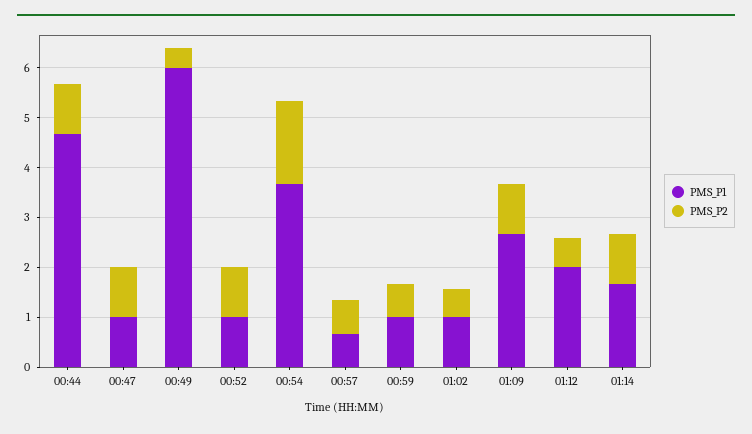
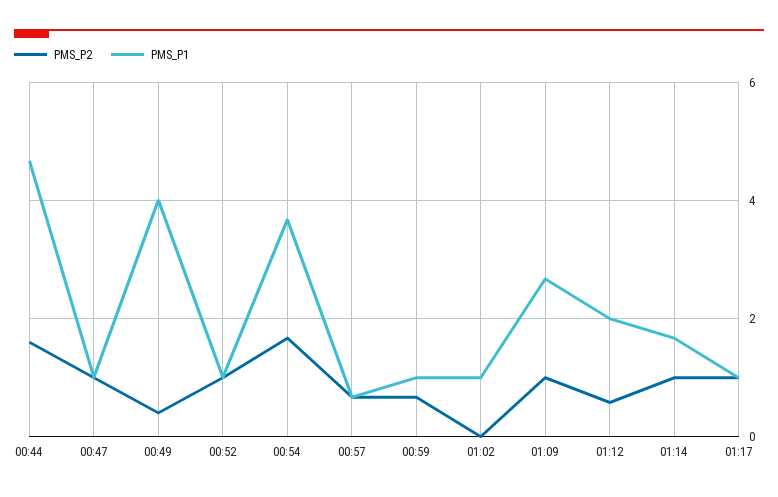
  {
    "PMS_P1": {
      "00:44": 4.6,
      "00:47": 1,
-     "00:49": 6,
+     "00:49": 4,
      "00:52": 1,
      "00:54": 3.6,
      "00:57": 0.6,
      "00:59": 1,
      "01:02": 1,
      "01:09": 2.6,
      "01:12": 2,
-     "01:14": 1.6
+     "01:14": 1.6,
+     "01:17": 1
    },
    "PMS_P2": {
-     "00:44": 1,
+     "00:44": 1.6,
      "00:47": 1,
      "00:49": 0.4,
      "00:52": 1,
      "00:54": 1.6,
      "00:57": 0.6,
      "00:59": 0.6,
-     "01:02": 0.6,
+     "01:02": 0,
      "01:09": 1,
      "01:12": 0.6,
-     "01:14": 1
+     "01:14": 1,
+     "01:17": 1
    }
  }

